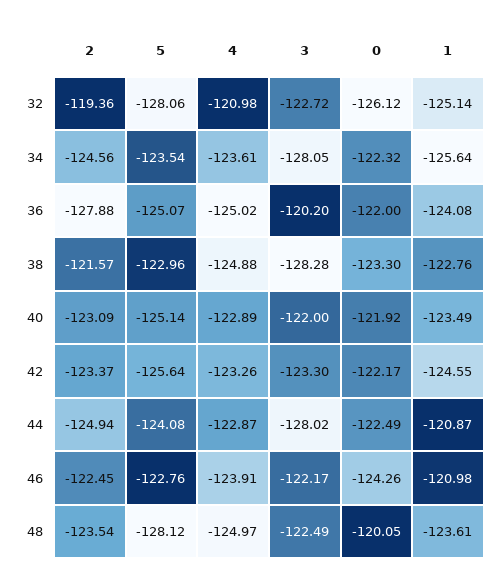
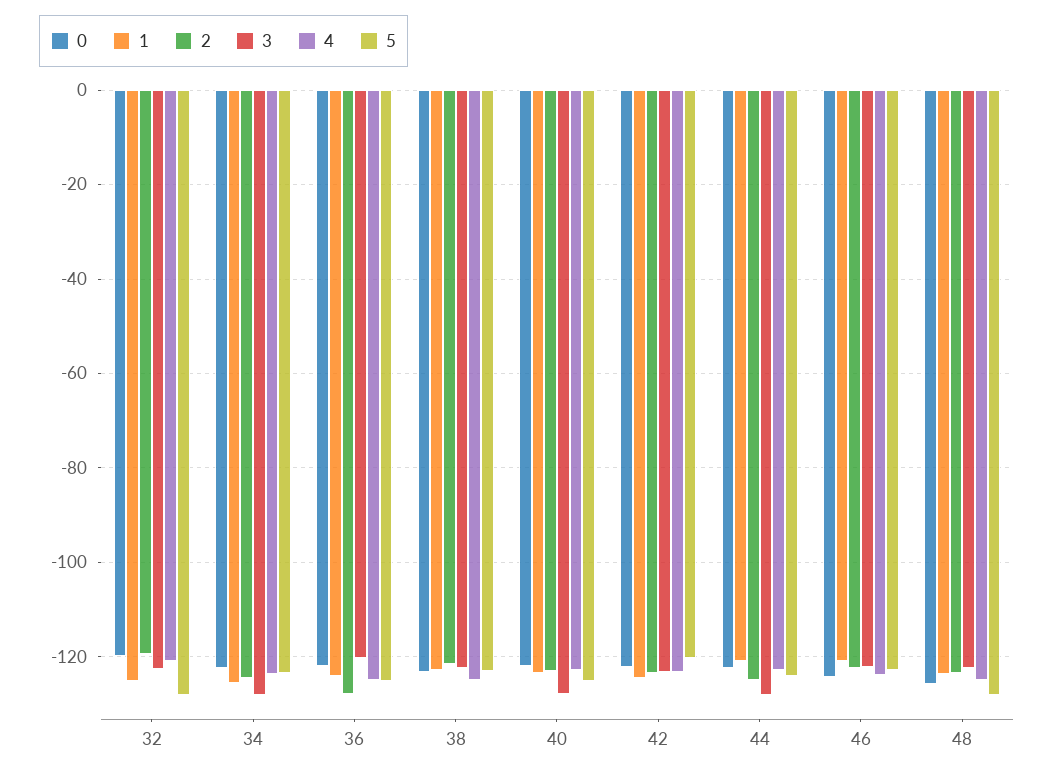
  {
    "2": {
      "32": -119.36,
      "34": -124.56,
      "36": -127.88,
      "38": -121.57,
      "40": -123.09,
      "42": -123.37,
      "44": -124.94,
      "46": -122.45,
      "48": -123.54
    },
    "5": {
      "32": -128.06,
      "34": -123.54,
      "36": -125.07,
      "38": -122.96,
      "40": -125.14,
-     "42": -125.64,
+     "42": -120,
      "44": -124.08,
      "46": -122.76,
      "48": -128.12
    },
    "4": {
      "32": -120.98,
      "34": -123.61,
      "36": -125.02,
      "38": -124.88,
      "40": -122.89,
      "42": -123.26,
      "44": -122.87,
      "46": -123.91,
      "48": -124.97
    },
    "3": {
      "32": -122.72,
      "34": -128.05,
      "36": -120.2,
-     "38": -128.28,
+     "38": -122,
-     "40": -122,
+     "40": -128,
      "42": -123.3,
      "44": -128.02,
      "46": -122.17,
      "48": -122.49
    },
    "0": {
-     "32": -126.12,
+     "32": -120,
      "34": -122.32,
      "36": -122,
      "38": -123.3,
      "40": -121.92,
      "42": -122.17,
      "44": -122.49,
      "46": -124.26,
-     "48": -120.05
+     "48": -126
    },
    "1": {
      "32": -125.14,
      "34": -125.64,
      "36": -124.08,
      "38": -122.76,
      "40": -123.49,
      "42": -124.55,
      "44": -120.87,
      "46": -120.98,
      "48": -123.61
    }
  }

